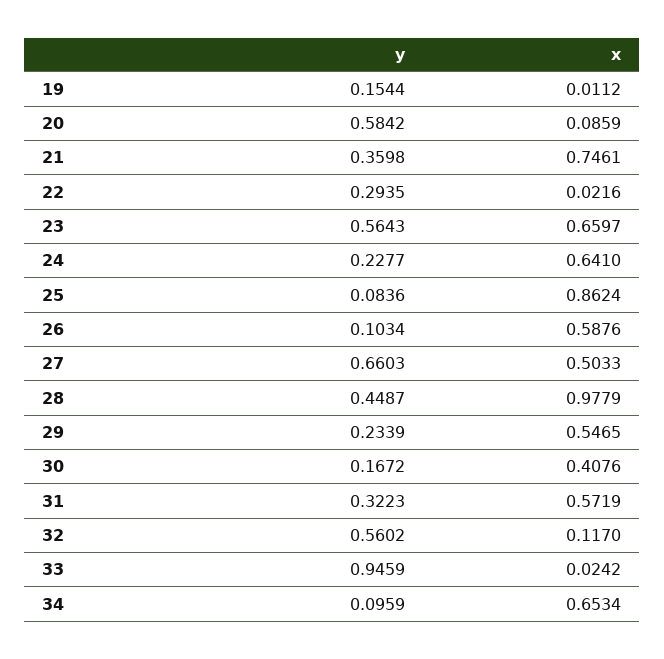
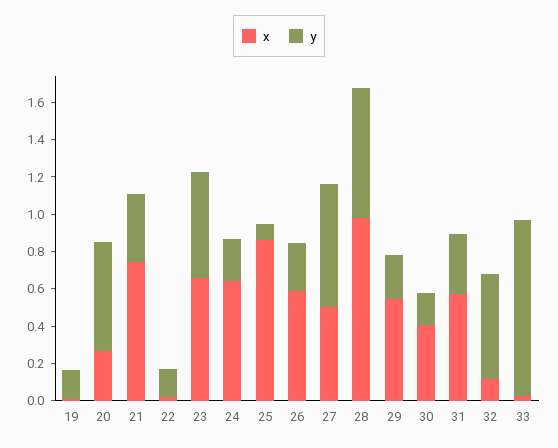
  {
    "y": {
      "19": 0.1544,
      "20": 0.5842,
      "21": 0.3598,
-     "22": 0.2935,
+     "22": 0.15,
      "23": 0.5643,
      "24": 0.2277,
      "25": 0.0836,
-     "26": 0.1034,
+     "26": 0.25,
      "27": 0.6603,
-     "28": 0.4487,
+     "28": 0.7,
      "29": 0.2339,
      "30": 0.1672,
      "31": 0.3223,
      "32": 0.5602,
-     "33": 0.9459,
+     "33": 0.9459
-     "34": 0.0959
    },
    "x": {
      "19": 0.0112,
-     "20": 0.0859,
+     "20": 0.25,
      "21": 0.7461,
      "22": 0.0216,
      "23": 0.6597,
      "24": 0.641,
      "25": 0.8624,
      "26": 0.5876,
      "27": 0.5033,
      "28": 0.9779,
      "29": 0.5465,
      "30": 0.4076,
      "31": 0.5719,
      "32": 0.117,
-     "33": 0.0242,
+     "33": 0.0242
-     "34": 0.6534
    }
  }

